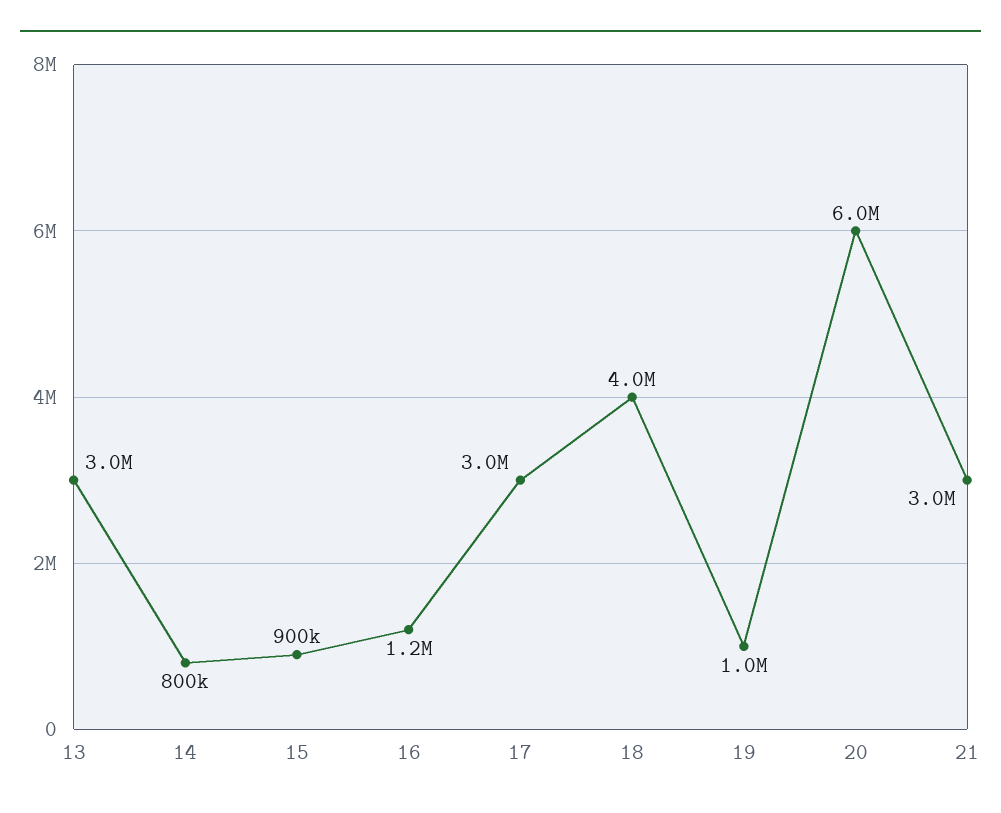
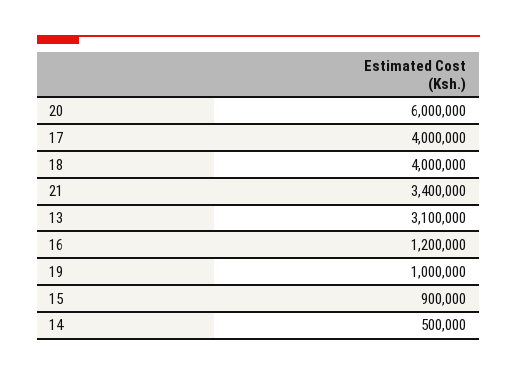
  {
-   "13": 3000000,
+   "13": 3100000,
-   "14": 800000,
+   "14": 500000,
    "15": 900000,
    "16": 1200000,
-   "17": 3000000,
+   "17": 4000000,
    "18": 4000000,
    "19": 1000000,
    "20": 6000000,
-   "21": 3000000
+   "21": 3400000
  }

